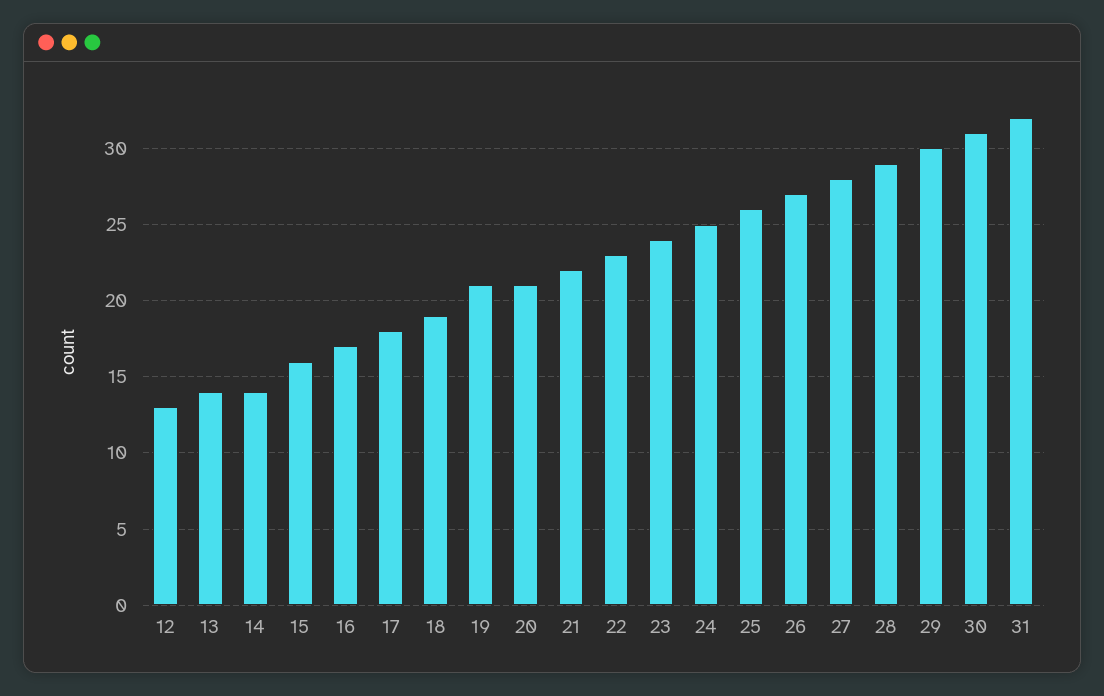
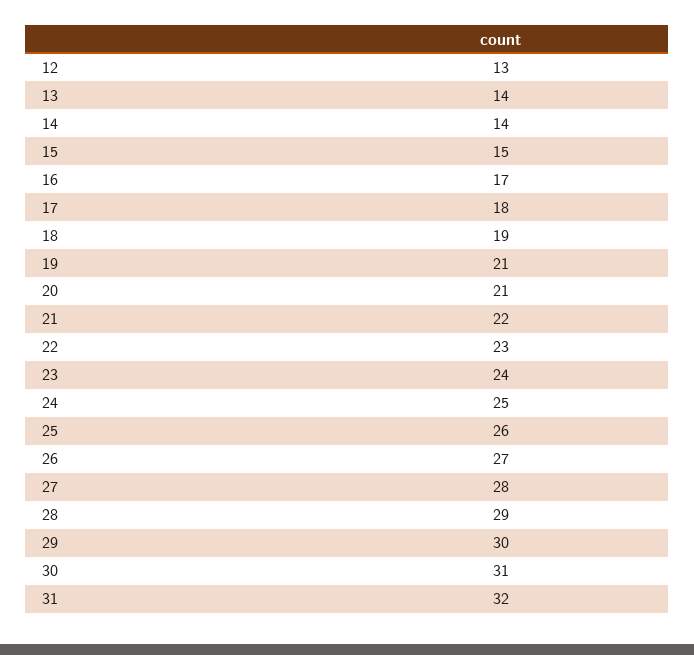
  {
    "12": 13,
    "13": 14,
    "14": 14,
-   "15": 16,
+   "15": 15,
    "16": 17,
    "17": 18,
    "18": 19,
    "19": 21,
    "20": 21,
    "21": 22,
    "22": 23,
    "23": 24,
    "24": 25,
    "25": 26,
    "26": 27,
    "27": 28,
    "28": 29,
    "29": 30,
    "30": 31,
    "31": 32
  }

